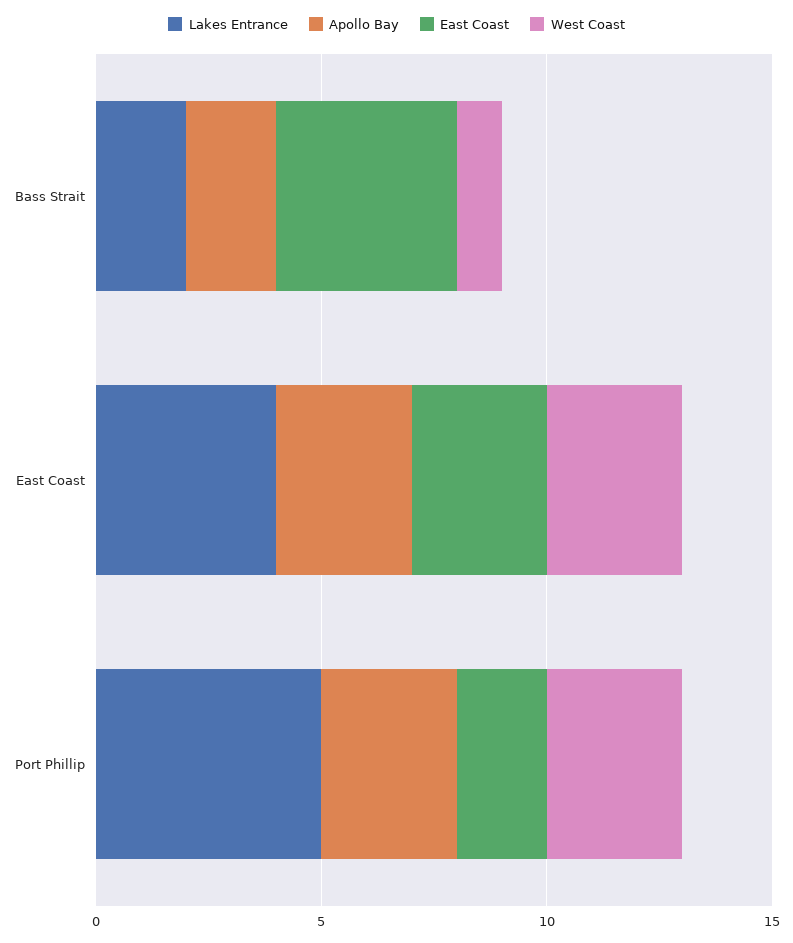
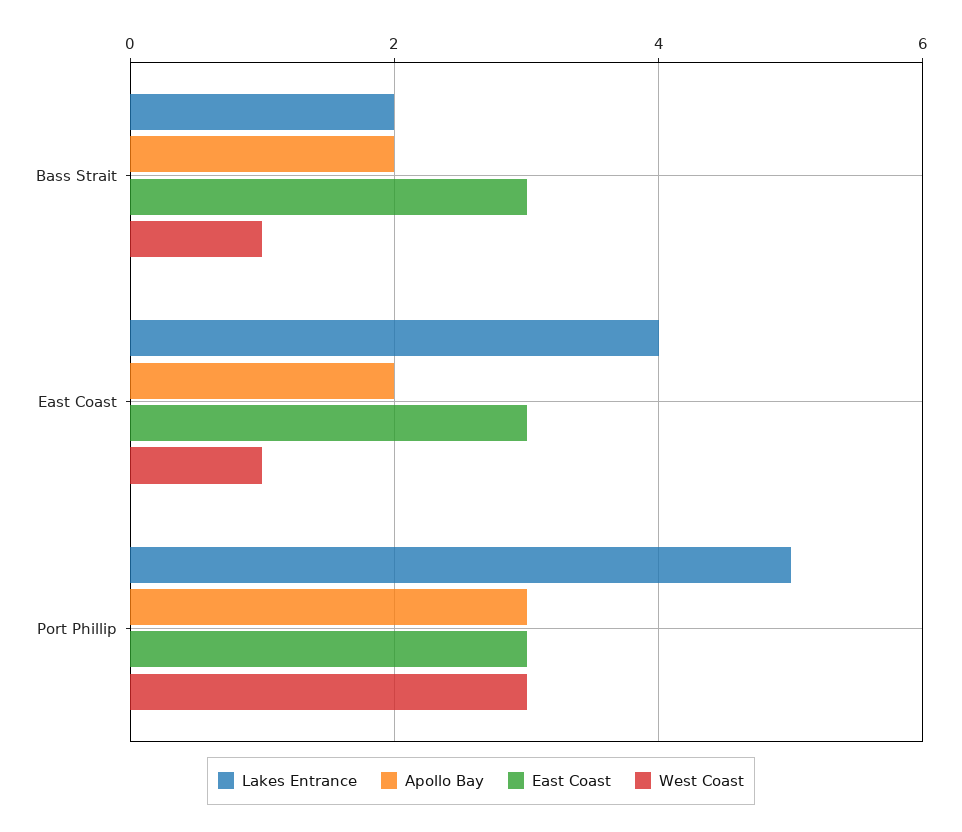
  {
    "Lakes Entrance": {
      "Bass Strait": 2,
      "East Coast": 4,
      "Port Phillip": 5
    },
    "Apollo Bay": {
      "Bass Strait": 2,
-     "East Coast": 3,
+     "East Coast": 2,
      "Port Phillip": 3
    },
    "East Coast": {
-     "Bass Strait": 4,
+     "Bass Strait": 3,
      "East Coast": 3,
-     "Port Phillip": 2
+     "Port Phillip": 3
    },
    "West Coast": {
      "Bass Strait": 1,
-     "East Coast": 3,
+     "East Coast": 1,
      "Port Phillip": 3
    }
  }

